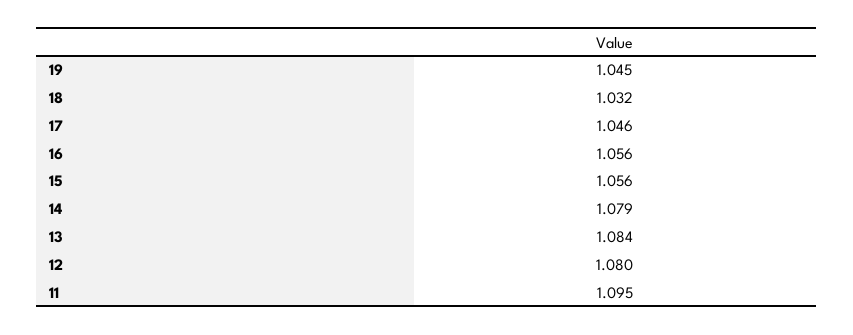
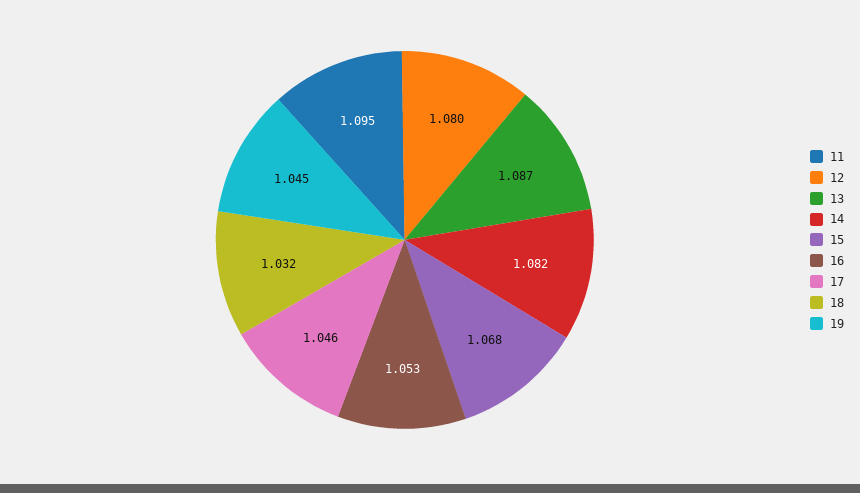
  {
    "19": 1.045,
    "18": 1.032,
    "17": 1.046,
-   "16": 1.056,
+   "16": 1.053,
-   "15": 1.056,
+   "15": 1.068,
-   "14": 1.079,
+   "14": 1.082,
-   "13": 1.084,
+   "13": 1.087,
    "12": 1.08,
    "11": 1.095
  }

